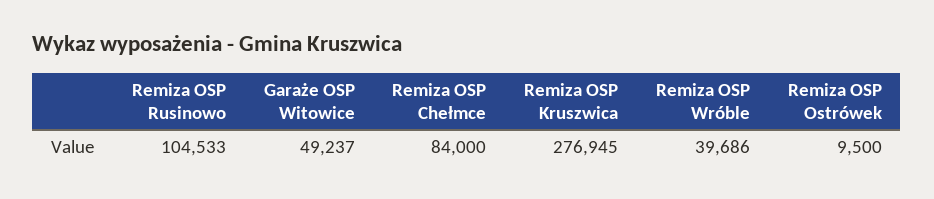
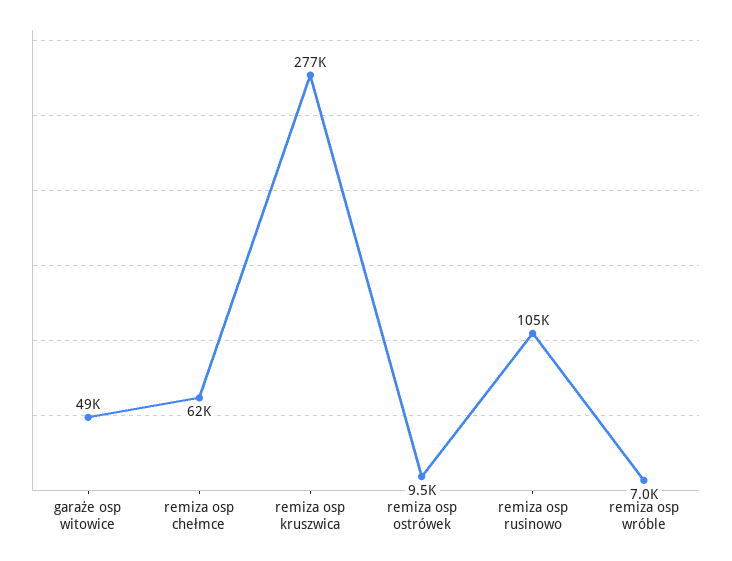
  {
    "Remiza OSP Rusinowo": 104533,
    "Garaże OSP Witowice": 49237,
-   "Remiza OSP Chełmce": 84000,
+   "Remiza OSP Chełmce": 62000,
    "Remiza OSP Kruszwica": 276945,
-   "Remiza OSP Wróble": 39686,
+   "Remiza OSP Wróble": 7000,
    "Remiza OSP Ostrówek": 9500
  }

